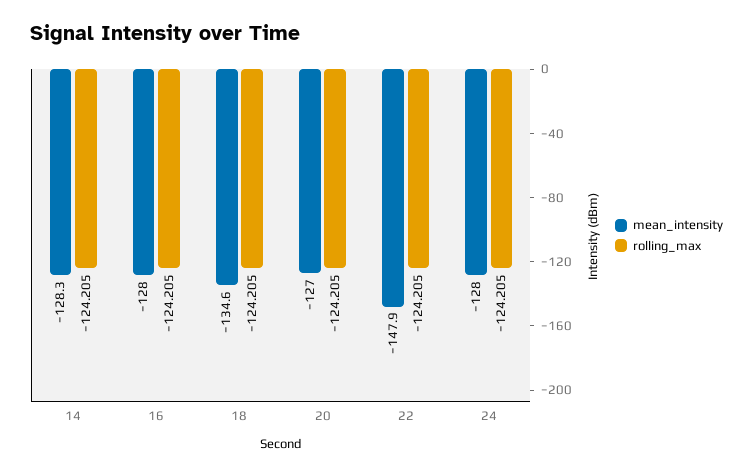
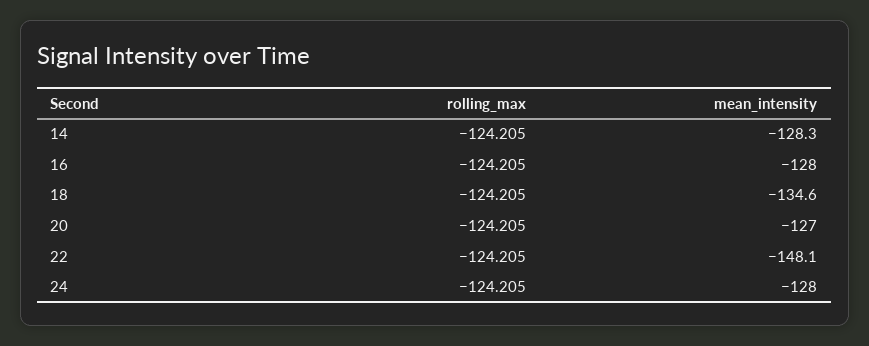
  {
    "mean_intensity": {
      "14": -128.3,
      "16": -128,
      "18": -134.6,
      "20": -127,
-     "22": -147.9,
+     "22": -148.1,
      "24": -128
    },
    "rolling_max": {
      "14": -124.205,
      "16": -124.205,
      "18": -124.205,
      "20": -124.205,
      "22": -124.205,
      "24": -124.205
    }
  }

